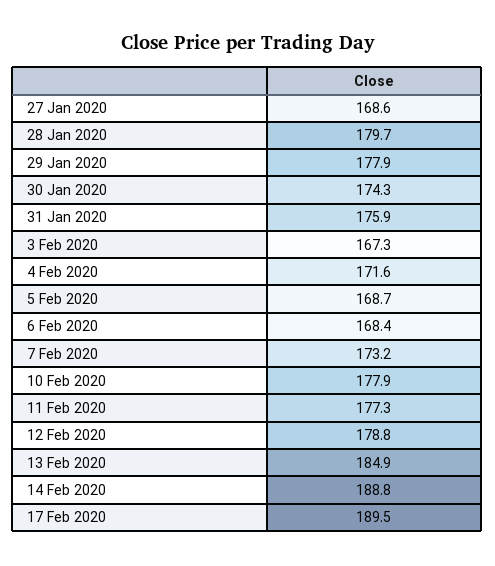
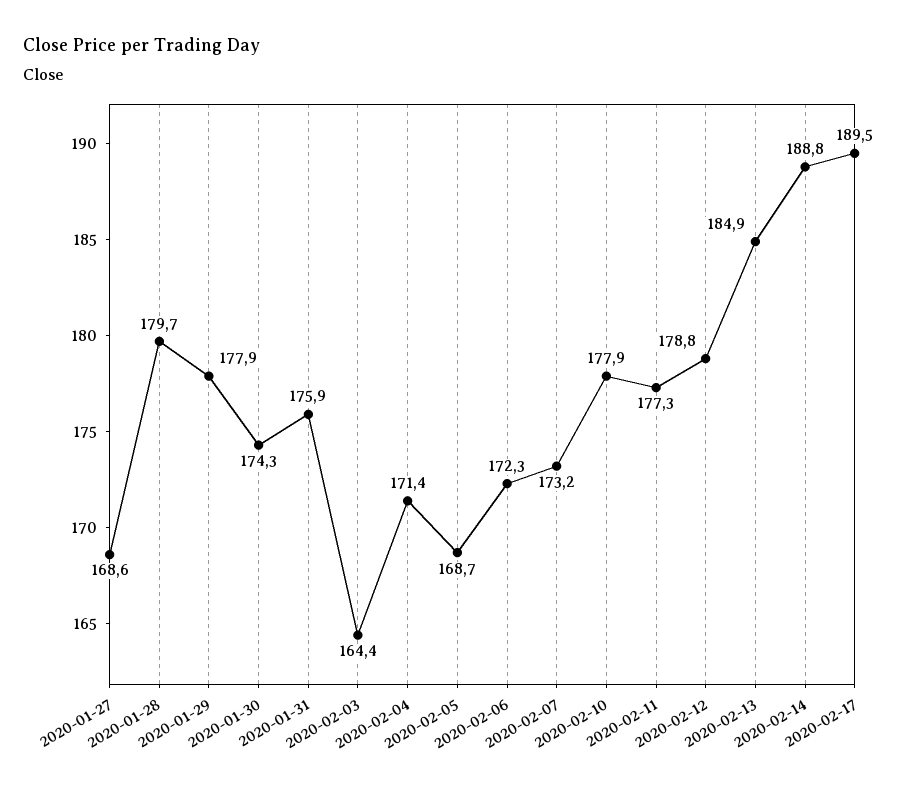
  {
    "27 Jan 2020": 168.6,
    "28 Jan 2020": 179.7,
    "29 Jan 2020": 177.9,
    "30 Jan 2020": 174.3,
    "31 Jan 2020": 175.9,
-   "3 Feb 2020": 167.3,
+   "3 Feb 2020": 164.4,
-   "4 Feb 2020": 171.6,
+   "4 Feb 2020": 171.4,
    "5 Feb 2020": 168.7,
-   "6 Feb 2020": 168.4,
+   "6 Feb 2020": 172.3,
    "7 Feb 2020": 173.2,
    "10 Feb 2020": 177.9,
    "11 Feb 2020": 177.3,
    "12 Feb 2020": 178.8,
    "13 Feb 2020": 184.9,
    "14 Feb 2020": 188.8,
    "17 Feb 2020": 189.5
  }

